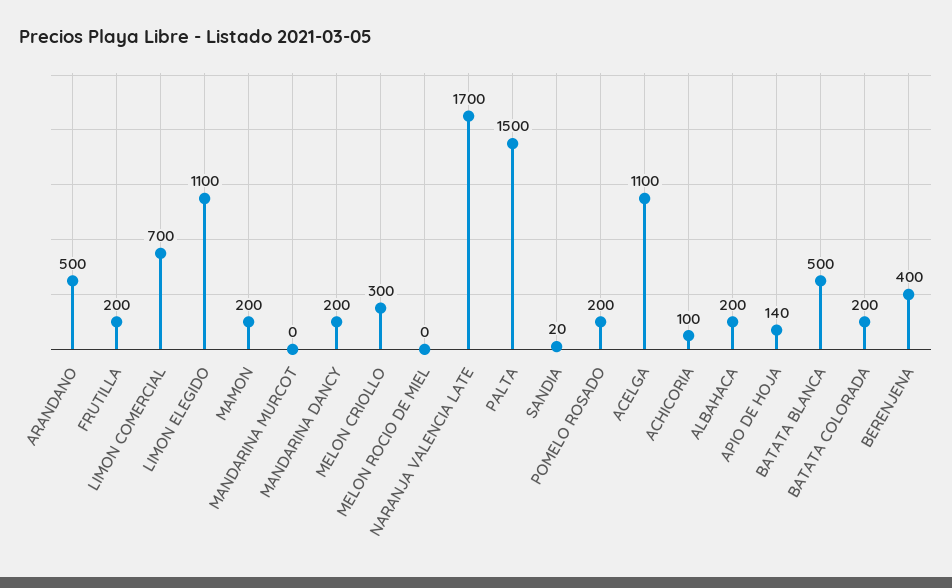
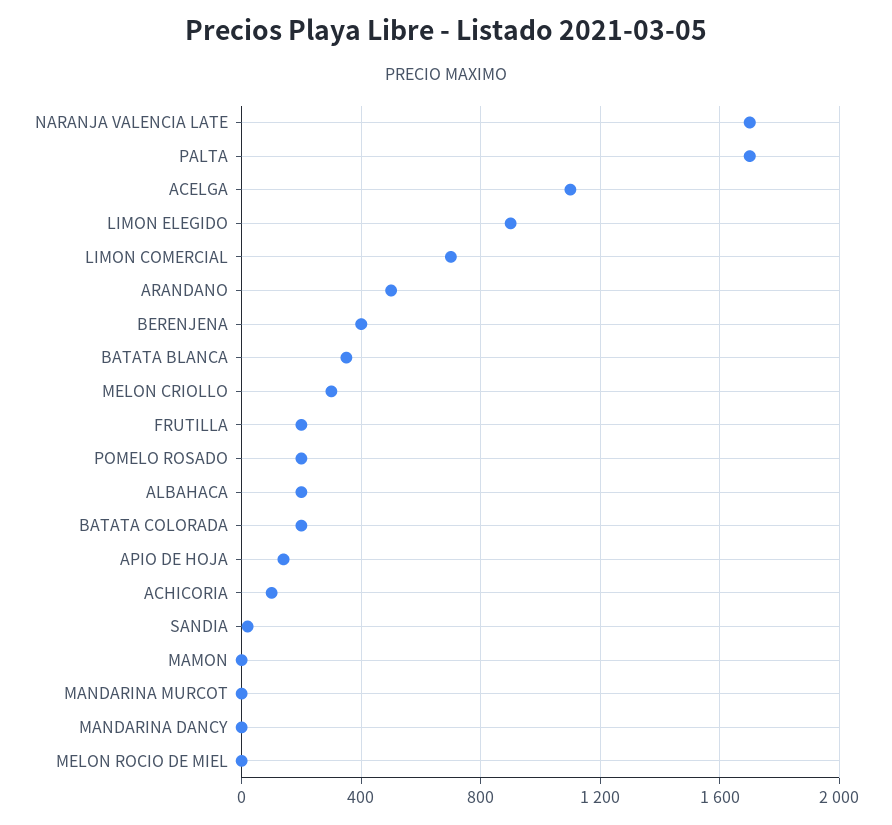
  {
    "ARANDANO": 500,
    "FRUTILLA": 200,
    "LIMON COMERCIAL": 700,
-   "LIMON ELEGIDO": 1100,
+   "LIMON ELEGIDO": 900,
-   "MAMON": 200,
+   "MAMON": 0,
    "MANDARINA MURCOT": 0,
-   "MANDARINA DANCY": 200,
+   "MANDARINA DANCY": 0,
    "MELON CRIOLLO": 300,
    "MELON ROCIO DE MIEL": 0,
    "NARANJA VALENCIA LATE": 1700,
-   "PALTA": 1500,
+   "PALTA": 1700,
    "SANDIA": 20,
    "POMELO ROSADO": 200,
    "ACELGA": 1100,
    "ACHICORIA": 100,
    "ALBAHACA": 200,
    "APIO DE HOJA": 140,
-   "BATATA BLANCA": 500,
+   "BATATA BLANCA": 350,
    "BATATA COLORADA": 200,
    "BERENJENA": 400
  }

